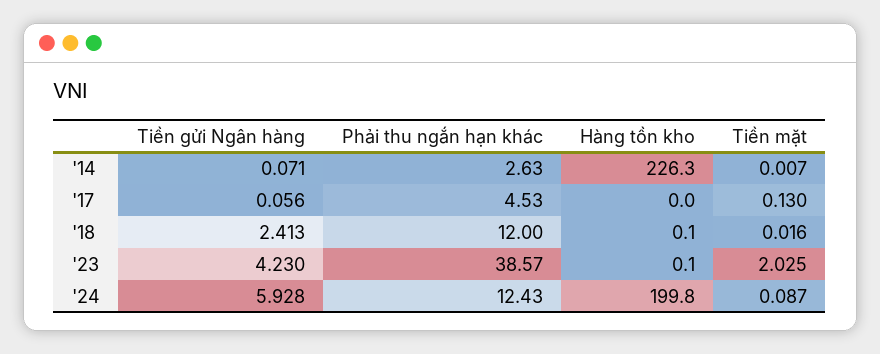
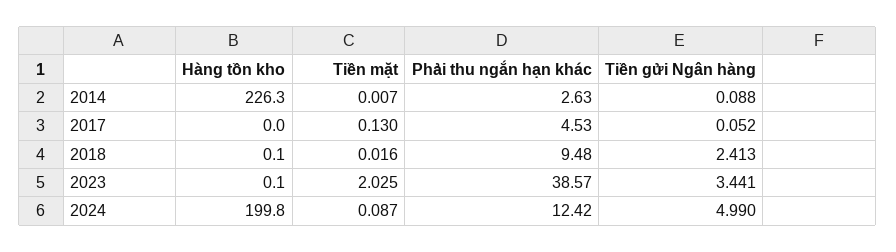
  {
    "Tiền gửi Ngân hàng": {
-     "'14": 0.071,
+     "'14": 0.088,
-     "'17": 0.056,
+     "'17": 0.052,
      "'18": 2.413,
-     "'23": 4.23,
+     "'23": 3.441,
-     "'24": 5.928
+     "'24": 4.99
    },
    "Phải thu ngắn hạn khác": {
      "'14": 2.63,
      "'17": 4.53,
-     "'18": 12,
+     "'18": 9.48,
      "'23": 38.57,
-     "'24": 12.43
+     "'24": 12.42
    },
    "Hàng tồn kho": {
      "'14": 226.3,
      "'17": 0,
      "'18": 0.1,
      "'23": 0.1,
      "'24": 199.8
    },
    "Tiền mặt": {
      "'14": 0.007,
      "'17": 0.13,
      "'18": 0.016,
      "'23": 2.025,
      "'24": 0.087
    }
  }

